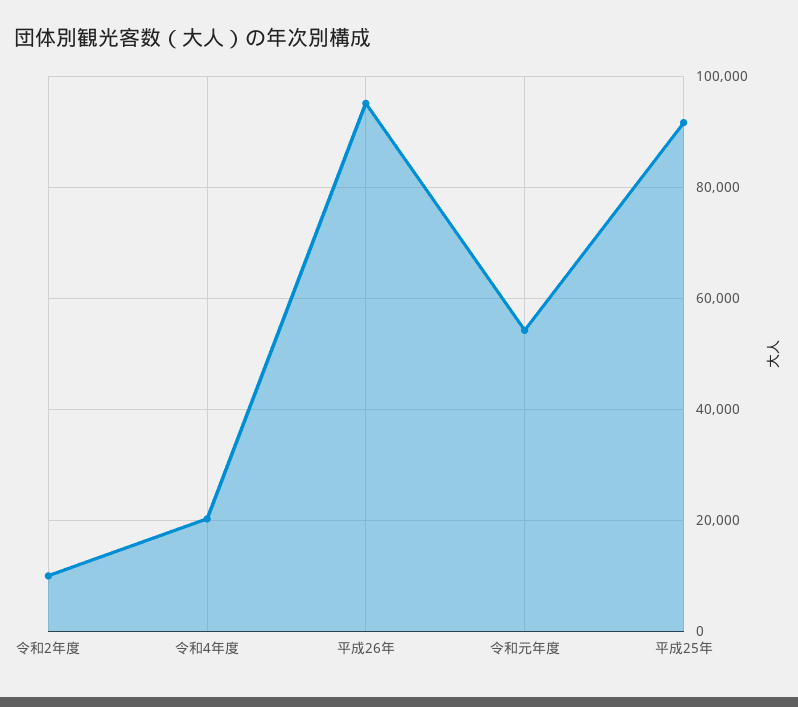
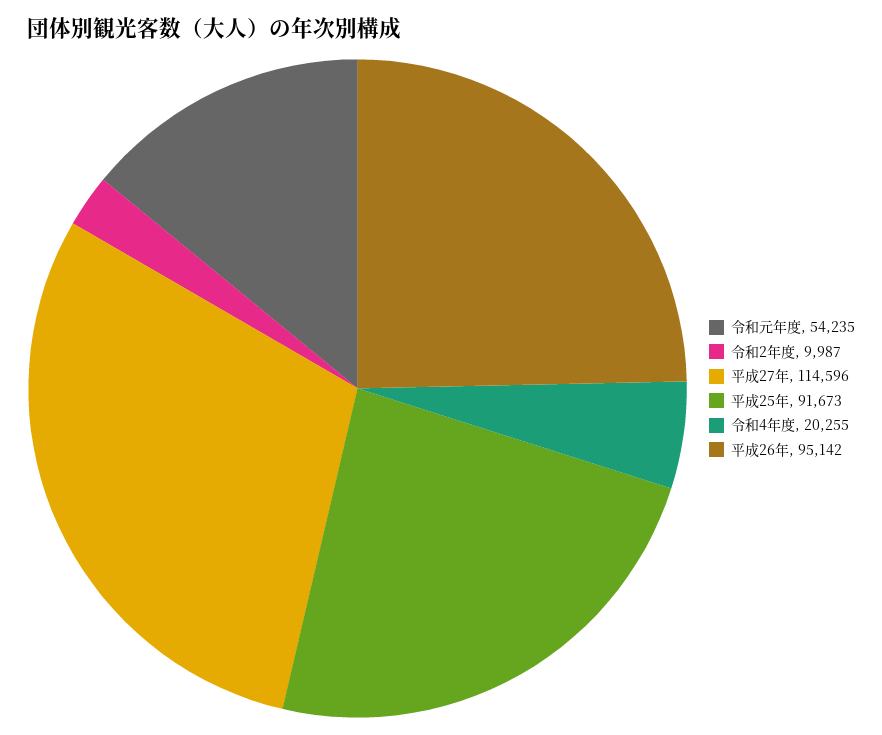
  {
    "令和2年度": 9987,
    "令和4年度": 20255,
    "平成26年": 95142,
    "令和元年度": 54235,
-   "平成25年": 91673
+   "平成25年": 91673,
+   "平成27年": 114596
  }

